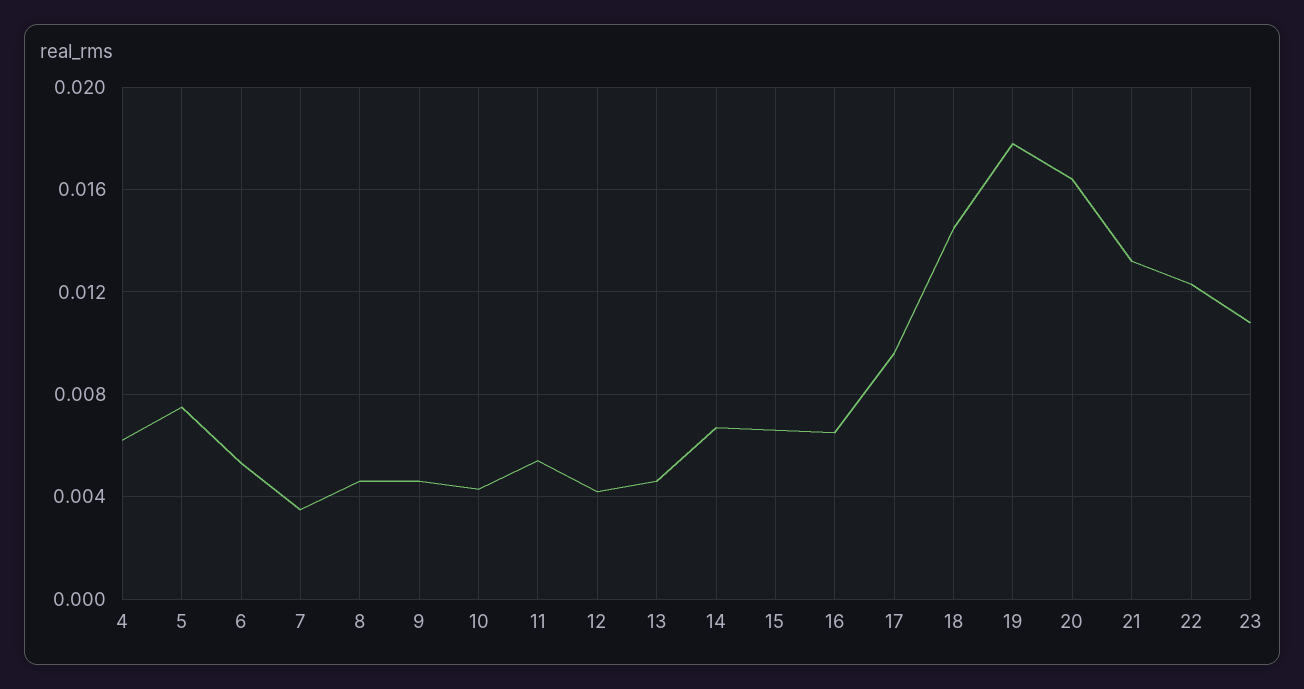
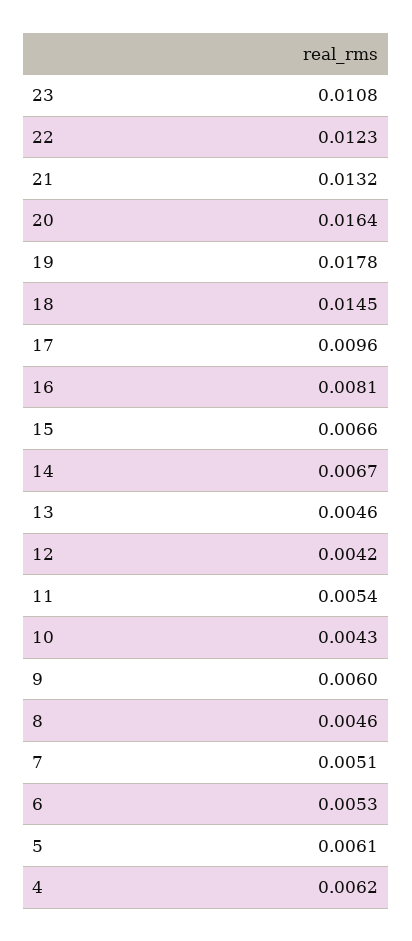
  {
    "4": 0.0062,
-   "5": 0.0075,
+   "5": 0.0061,
    "6": 0.0053,
-   "7": 0.0035,
+   "7": 0.0051,
    "8": 0.0046,
-   "9": 0.0045,
+   "9": 0.006,
    "10": 0.0043,
    "11": 0.0054,
    "12": 0.0042,
    "13": 0.0046,
    "14": 0.0067,
    "15": 0.0066,
-   "16": 0.0065,
+   "16": 0.0081,
    "17": 0.0096,
    "18": 0.0145,
    "19": 0.0178,
    "20": 0.0164,
    "21": 0.0132,
    "22": 0.0123,
    "23": 0.0108
  }

